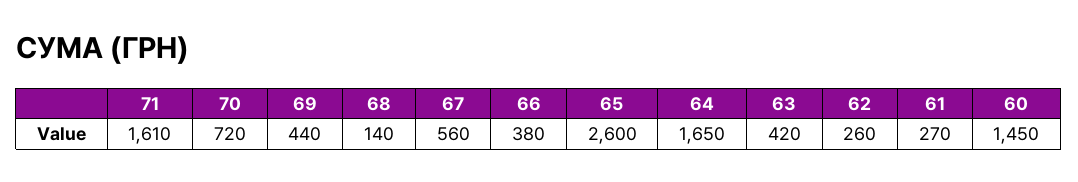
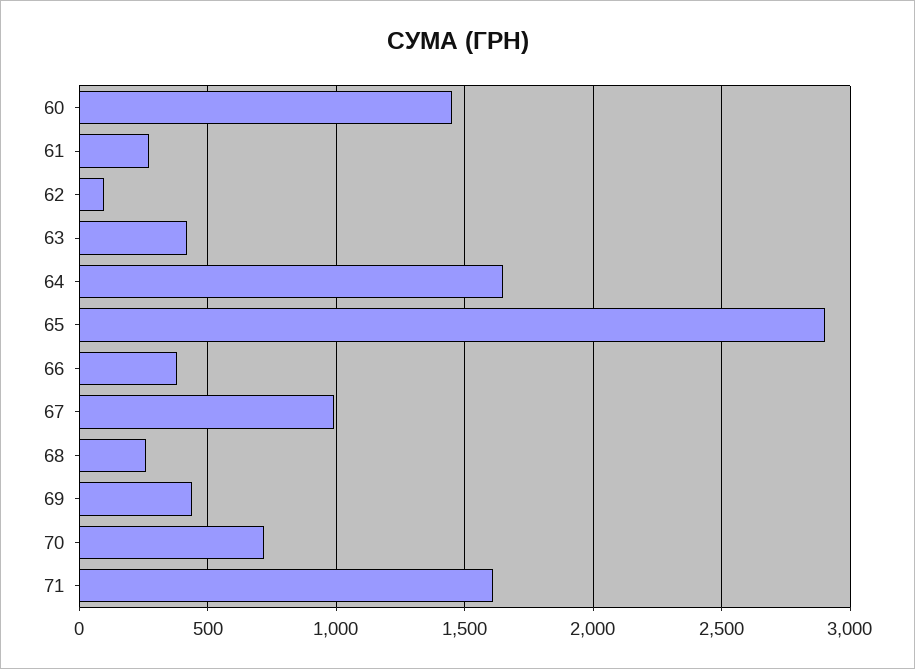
  {
    "71": 1610,
    "70": 720,
    "69": 440,
-   "68": 140,
+   "68": 250,
-   "67": 560,
+   "67": 1000,
    "66": 380,
-   "65": 2600,
+   "65": 2900,
    "64": 1650,
    "63": 420,
-   "62": 260,
+   "62": 100,
    "61": 270,
    "60": 1450
  }

